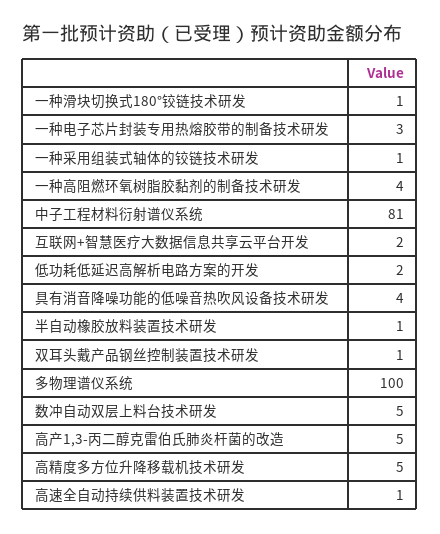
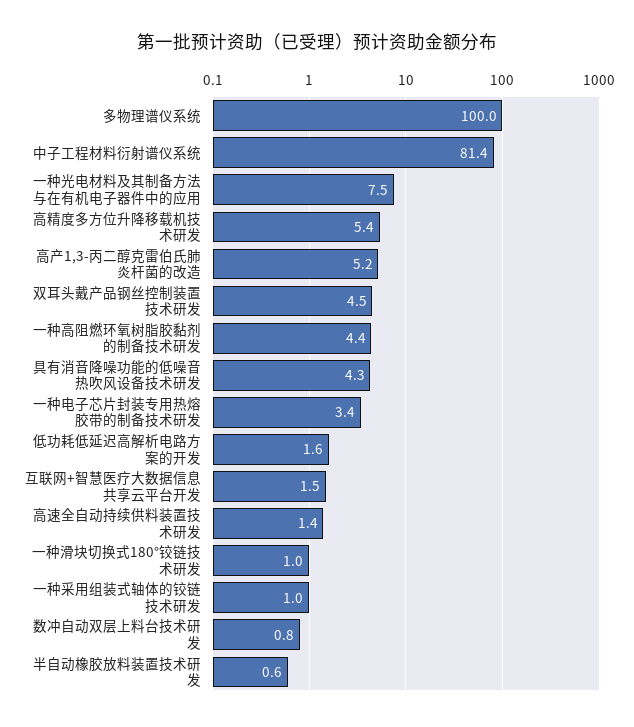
  {
    "一种滑块切换式180°铰链技术研发": 1,
    "一种电子芯片封装专用热熔胶带的制备技术研发": 3.4,
    "一种采用组装式轴体的铰链技术研发": 1,
    "一种高阻燃环氧树脂胶黏剂的制备技术研发": 4.4,
    "中子工程材料衍射谱仪系统": 81.4,
    "互联网+智慧医疗大数据信息共享云平台开发": 1.5,
    "低功耗低延迟高解析电路方案的开发": 1.6,
    "具有消音降噪功能的低噪音热吹风设备技术研发": 4.3,
    "半自动橡胶放料装置技术研发": 0.6,
-   "双耳头戴产品钢丝控制装置技术研发": 1,
+   "双耳头戴产品钢丝控制装置技术研发": 4.5,
    "多物理谱仪系统": 100,
-   "数冲自动双层上料台技术研发": 5,
+   "数冲自动双层上料台技术研发": 0.8,
    "高产1,3-丙二醇克雷伯氏肺炎杆菌的改造": 5.2,
    "高精度多方位升降移载机技术研发": 5.4,
-   "高速全自动持续供料装置技术研发": 1.4
+   "高速全自动持续供料装置技术研发": 1.4,
+   "一种光电材料及其制备方法与在有机电子器件中的应用": 7.5
  }

